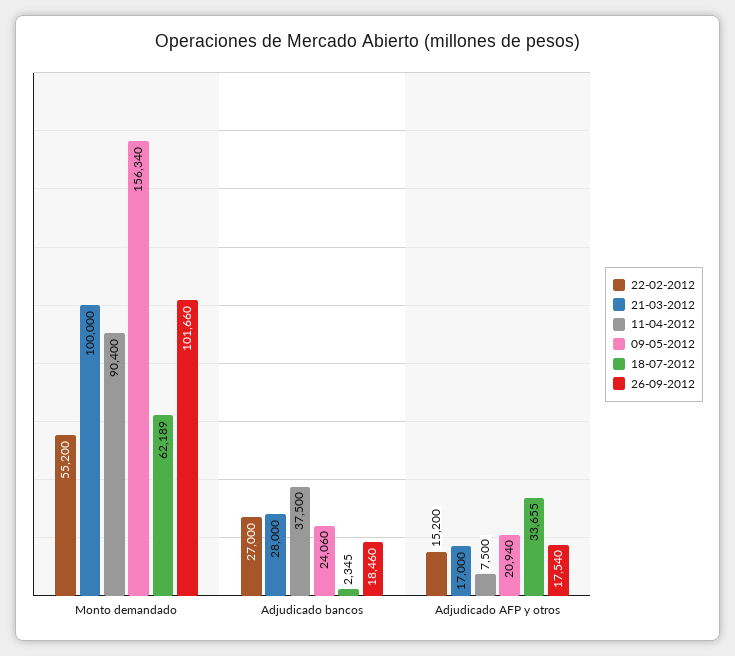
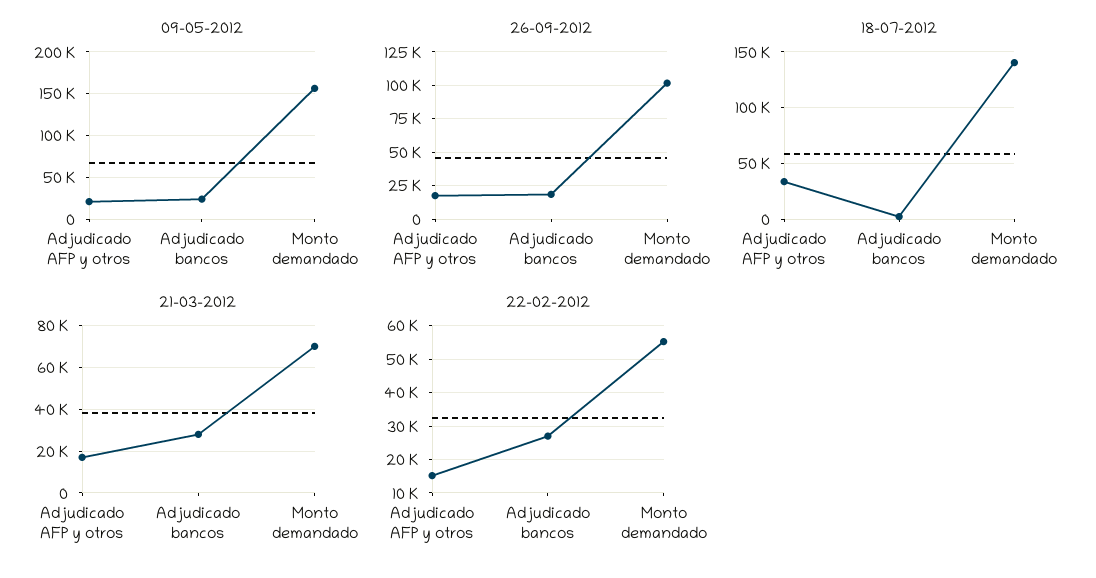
  {
    "22-02-2012": {
      "Monto demandado": 55200,
      "Adjudicado bancos": 27000,
      "Adjudicado AFP y otros": 15200
    },
    "21-03-2012": {
-     "Monto demandado": 100000,
+     "Monto demandado": 70000,
      "Adjudicado bancos": 28000,
      "Adjudicado AFP y otros": 17000
    },
-   "11-04-2012": {
-     "Monto demandado": 90400,
-     "Adjudicado bancos": 37500,
-     "Adjudicado AFP y otros": 7500
-   },
    "09-05-2012": {
      "Monto demandado": 156340,
      "Adjudicado bancos": 24060,
      "Adjudicado AFP y otros": 20940
    },
    "18-07-2012": {
-     "Monto demandado": 62189,
+     "Monto demandado": 140000,
      "Adjudicado bancos": 2345,
      "Adjudicado AFP y otros": 33655
    },
    "26-09-2012": {
      "Monto demandado": 101660,
      "Adjudicado bancos": 18460,
      "Adjudicado AFP y otros": 17540
    }
  }

